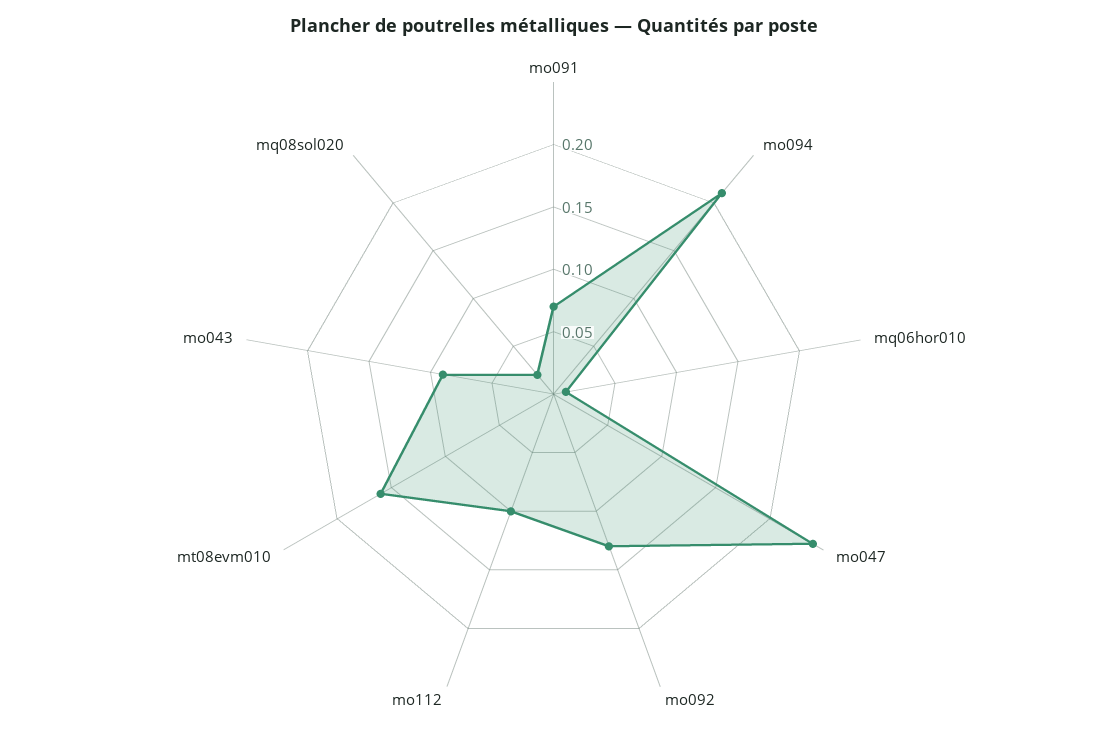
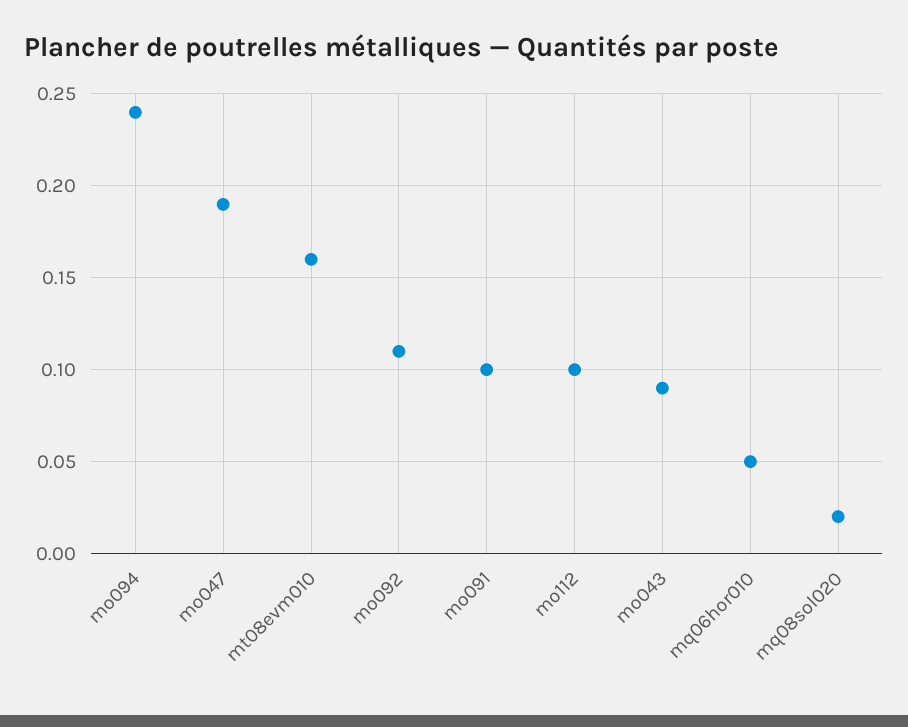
  {
-   "mo091": 0.07,
+   "mo091": 0.1,
-   "mo094": 0.21,
+   "mo094": 0.24,
-   "mq06hor010": 0.01,
+   "mq06hor010": 0.05,
-   "mo047": 0.24,
+   "mo047": 0.19,
-   "mo092": 0.13,
+   "mo092": 0.11,
    "mo112": 0.1,
    "mt08evm010": 0.16,
    "mo043": 0.09,
    "mq08sol020": 0.02
  }

